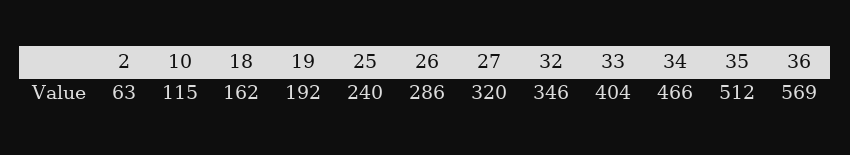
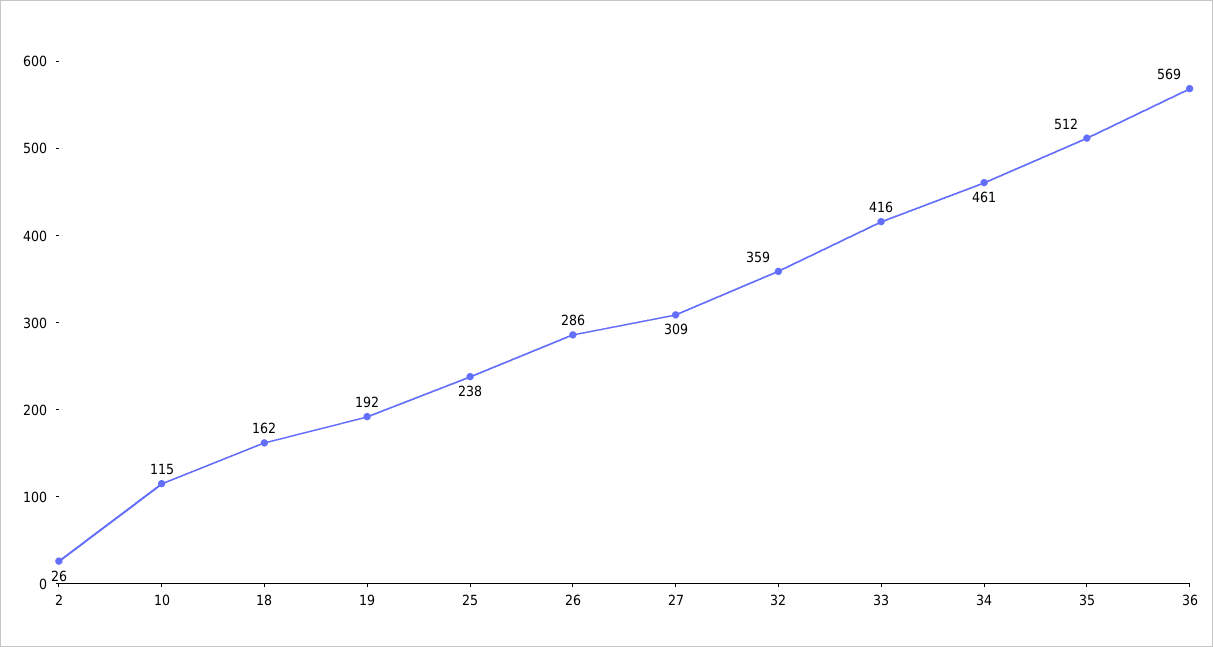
  {
-   "2": 63,
+   "2": 26,
    "10": 115,
    "18": 162,
    "19": 192,
-   "25": 240,
+   "25": 238,
    "26": 286,
-   "27": 320,
+   "27": 309,
-   "32": 346,
+   "32": 359,
-   "33": 404,
+   "33": 416,
-   "34": 466,
+   "34": 461,
    "35": 512,
    "36": 569
  }

